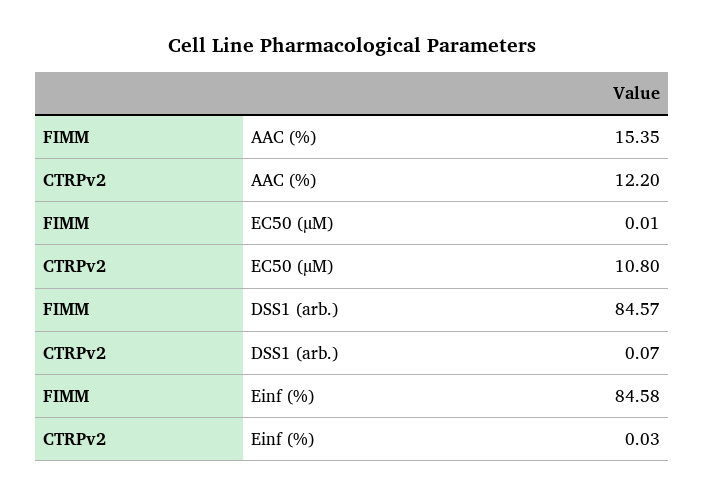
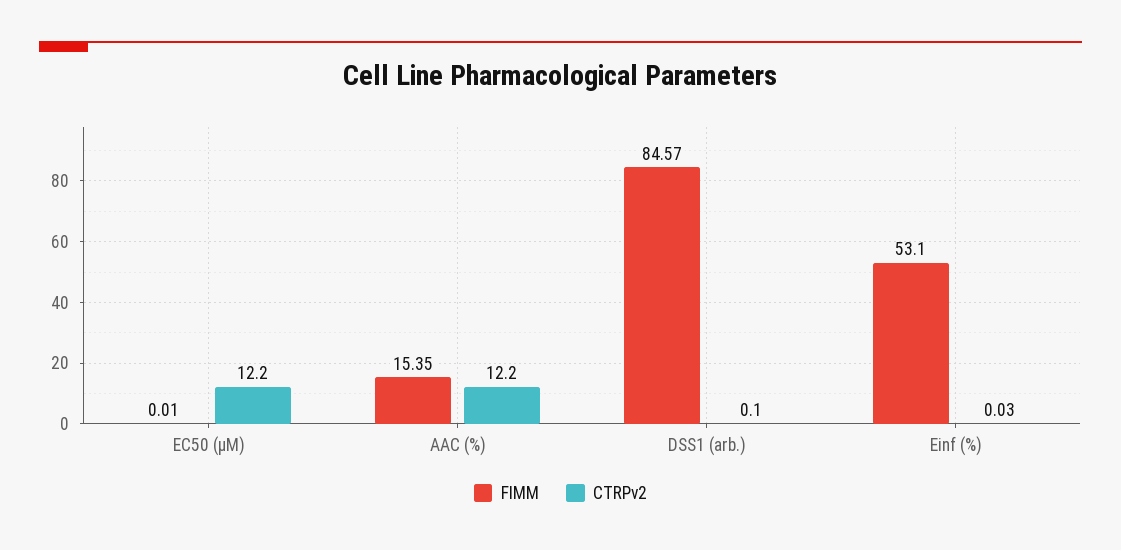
  {
    "FIMM": {
      "AAC (%)": 15.35,
      "EC50 (µM)": 0.01,
      "DSS1 (arb.)": 84.57,
-     "Einf (%)": 84.58
+     "Einf (%)": 53.1
    },
    "CTRPv2": {
      "AAC (%)": 12.2,
-     "EC50 (µM)": 10.8,
+     "EC50 (µM)": 12.2,
-     "DSS1 (arb.)": 0.07,
+     "DSS1 (arb.)": 0.1,
      "Einf (%)": 0.03
    }
  }

